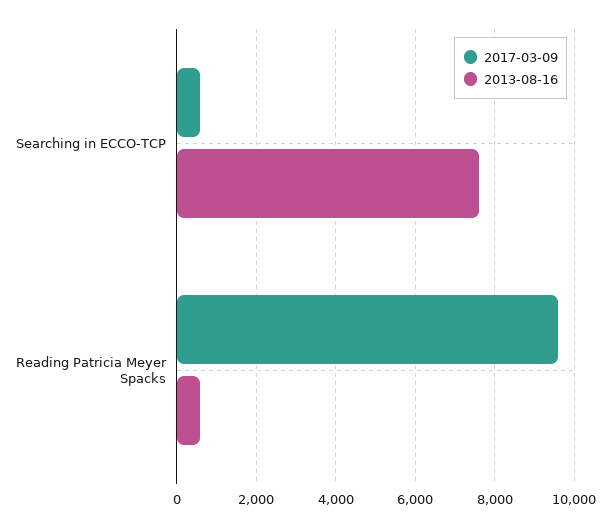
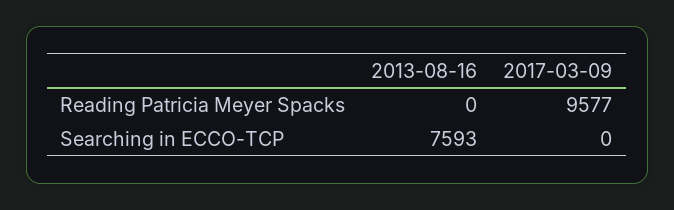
  {
    "2017-03-09": {
-     "Searching in ECCO-TCP": 600,
+     "Searching in ECCO-TCP": 0,
      "Reading Patricia Meyer Spacks": 9577
    },
    "2013-08-16": {
      "Searching in ECCO-TCP": 7593,
-     "Reading Patricia Meyer Spacks": 600
+     "Reading Patricia Meyer Spacks": 0
    }
  }

